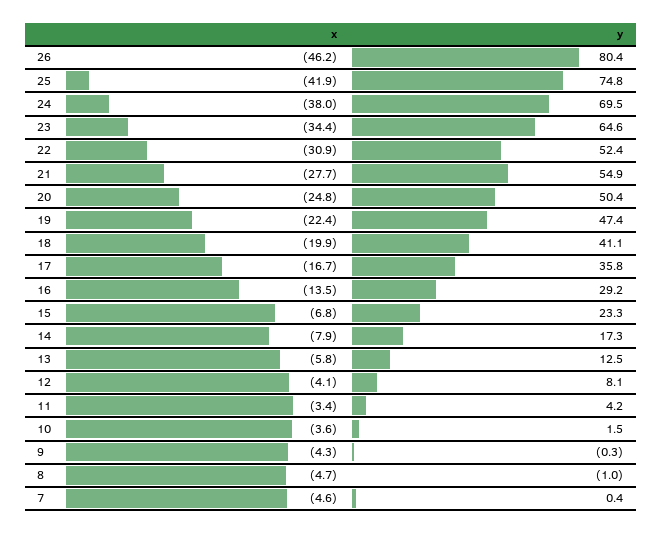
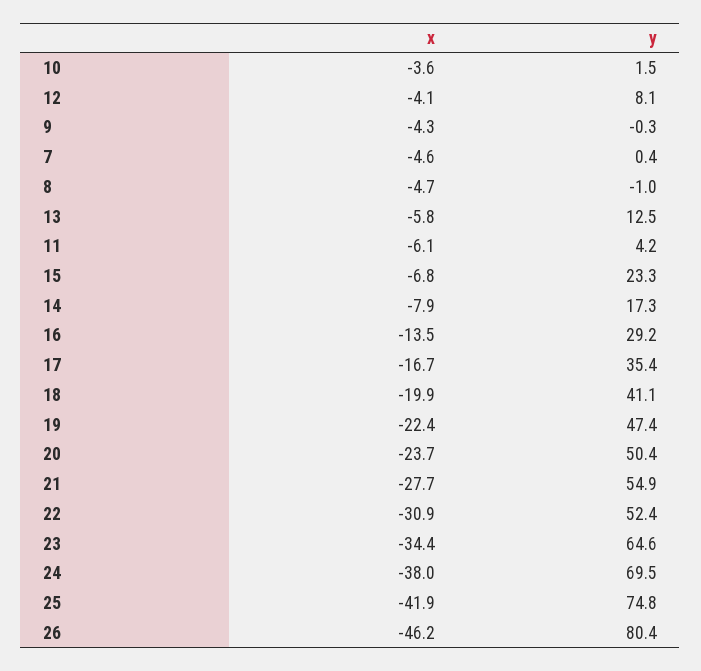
  {
    "x": {
      "26": -46.2,
      "25": -41.9,
      "24": -38,
      "23": -34.4,
      "22": -30.9,
      "21": -27.7,
-     "20": -24.8,
+     "20": -23.7,
      "19": -22.4,
      "18": -19.9,
      "17": -16.7,
      "16": -13.5,
      "15": -6.8,
      "14": -7.9,
      "13": -5.8,
      "12": -4.1,
-     "11": -3.4,
+     "11": -6.1,
      "10": -3.6,
      "9": -4.3,
      "8": -4.7,
      "7": -4.6
    },
    "y": {
      "26": 80.4,
      "25": 74.8,
      "24": 69.5,
      "23": 64.6,
      "22": 52.4,
      "21": 54.9,
      "20": 50.4,
      "19": 47.4,
      "18": 41.1,
-     "17": 35.8,
+     "17": 35.4,
      "16": 29.2,
      "15": 23.3,
      "14": 17.3,
      "13": 12.5,
      "12": 8.1,
      "11": 4.2,
      "10": 1.5,
      "9": -0.3,
      "8": -1,
      "7": 0.4
    }
  }

